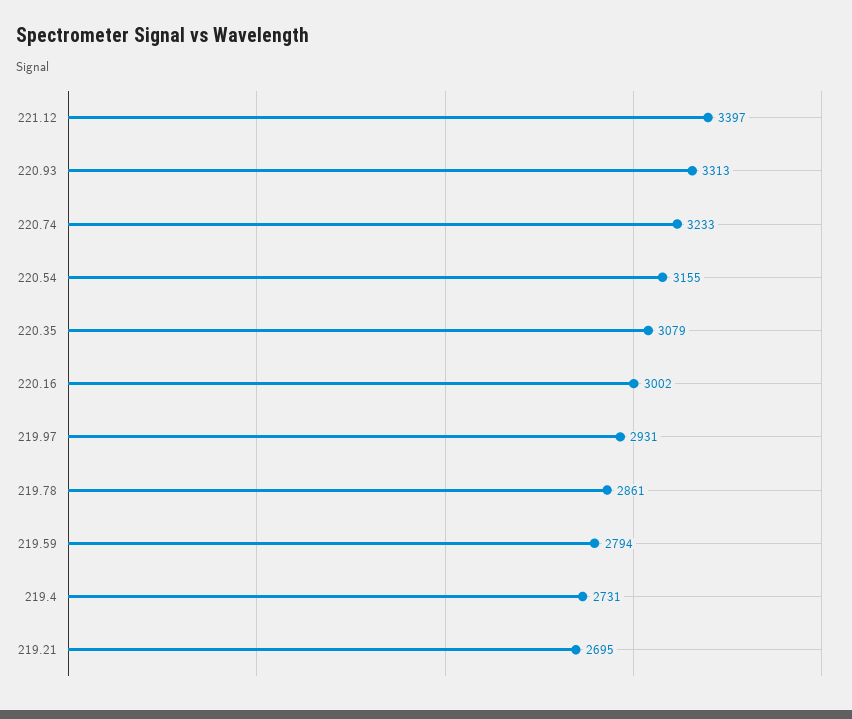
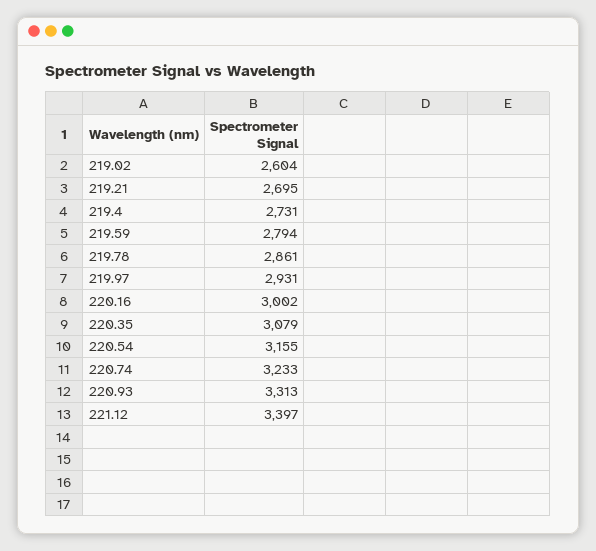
  {
    "221.12": 3397,
    "220.93": 3313,
    "220.74": 3233,
    "220.54": 3155,
    "220.35": 3079,
    "220.16": 3002,
    "219.97": 2931,
    "219.78": 2861,
    "219.59": 2794,
    "219.4": 2731,
-   "219.21": 2695
+   "219.21": 2695,
+   "219.02": 2604
  }

